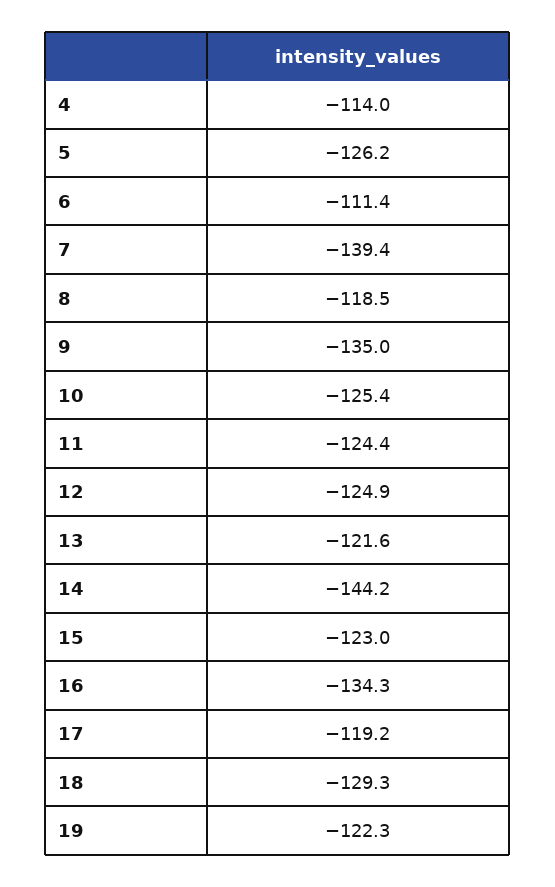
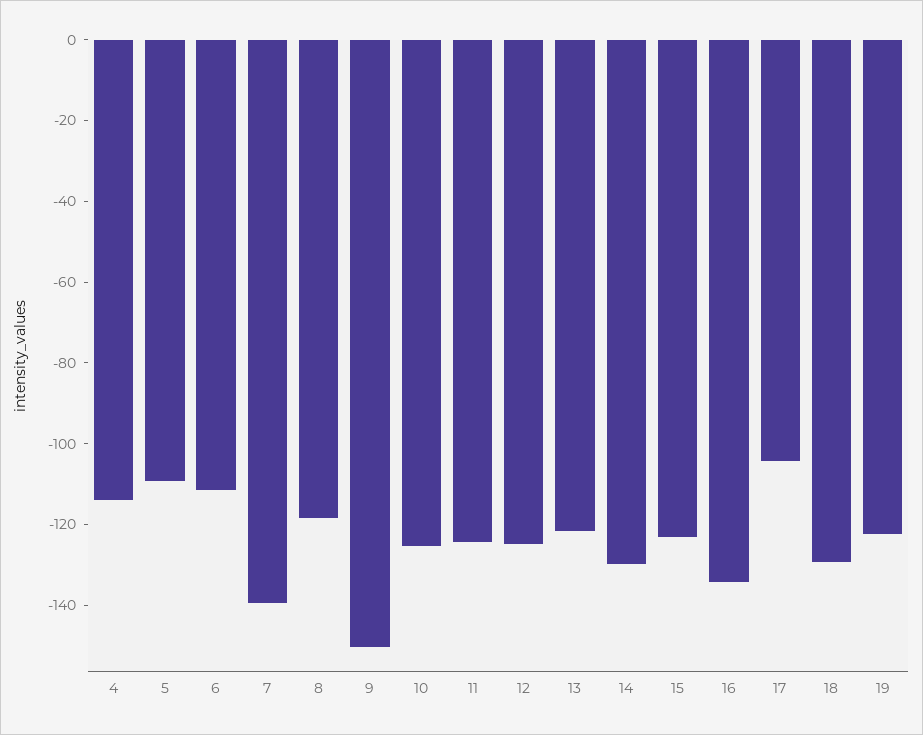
  {
    "4": -114,
-   "5": -126.2,
+   "5": -110,
    "6": -111.4,
    "7": -139.4,
    "8": -118.5,
-   "9": -135,
+   "9": -150,
    "10": -125.4,
    "11": -124.4,
    "12": -124.9,
    "13": -121.6,
-   "14": -144.2,
+   "14": -130,
    "15": -123,
    "16": -134.3,
-   "17": -119.2,
+   "17": -105,
    "18": -129.3,
    "19": -122.3
  }

